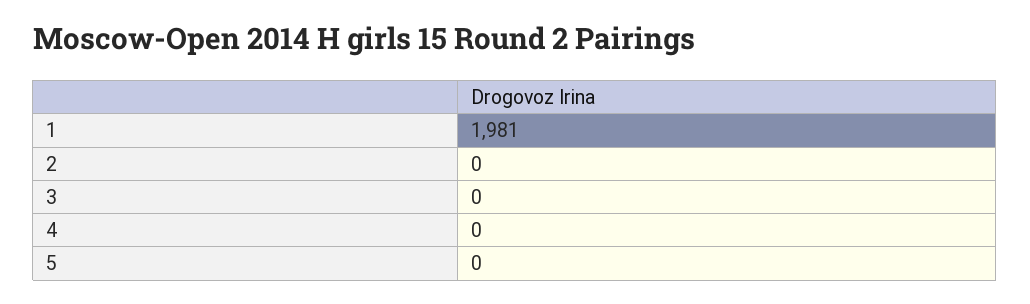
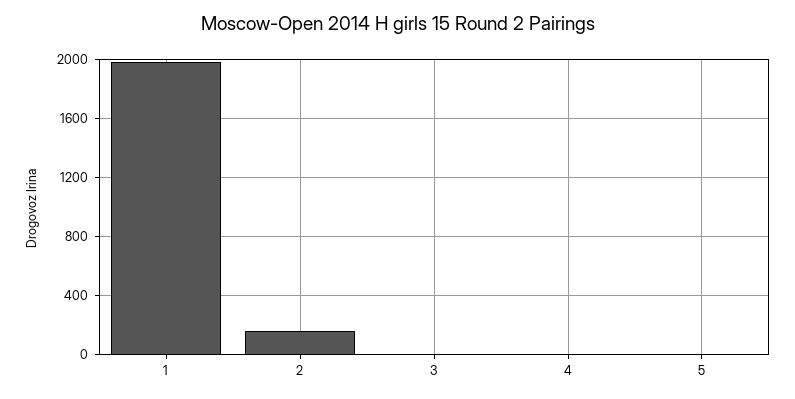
  {
    "1": 1981,
-   "2": 0,
+   "2": 150,
    "3": 0,
    "4": 0,
    "5": 0
  }

